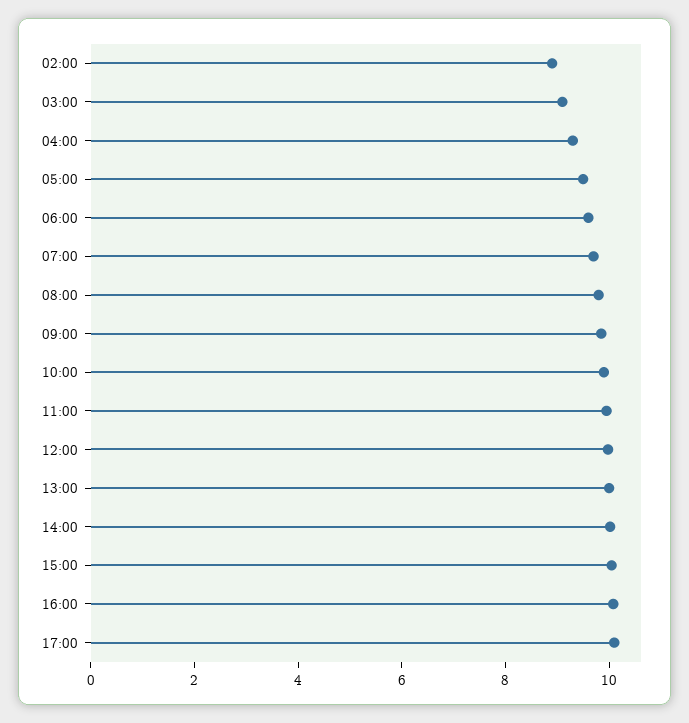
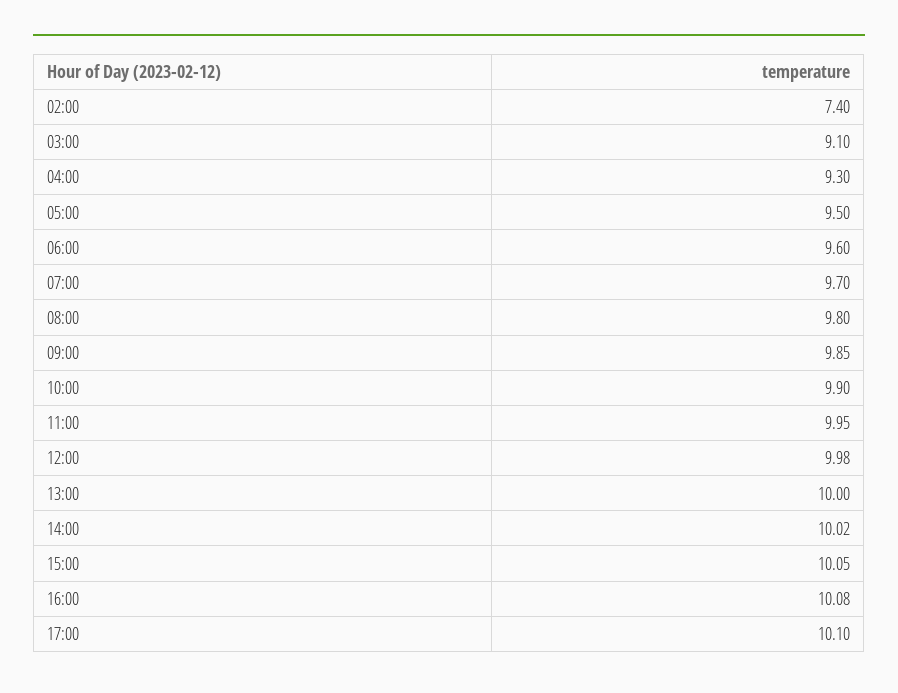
  {
-   "02:00": 9,
+   "02:00": 7.4,
    "03:00": 9.1,
    "04:00": 9.3,
    "05:00": 9.5,
    "06:00": 9.6,
    "07:00": 9.7,
    "08:00": 9.8,
    "09:00": 9.85,
    "10:00": 9.9,
    "11:00": 9.95,
    "12:00": 9.98,
    "13:00": 10,
    "14:00": 10.02,
    "15:00": 10.05,
    "16:00": 10.08,
    "17:00": 10.1
  }

